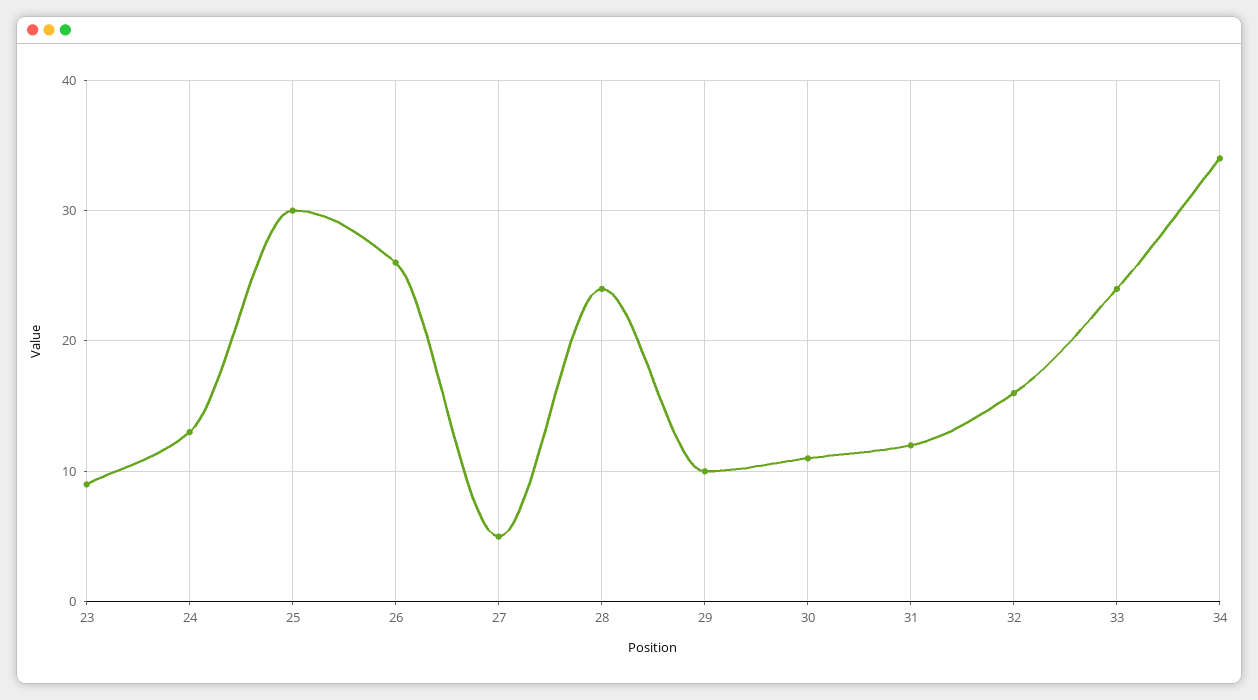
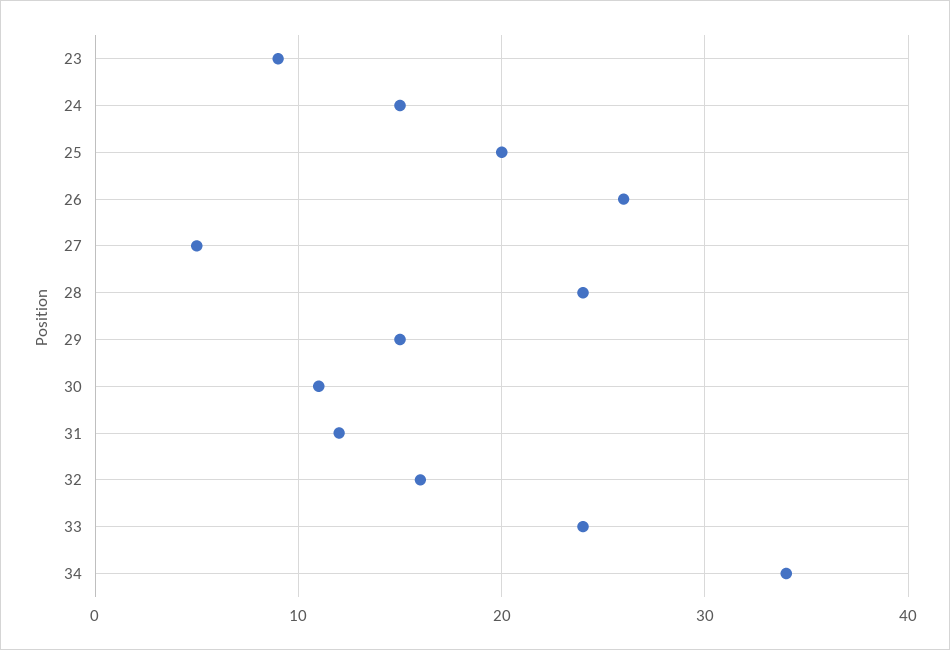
  {
    "23": 9,
-   "24": 13,
+   "24": 15,
-   "25": 30,
+   "25": 20,
    "26": 26,
    "27": 5,
    "28": 24,
-   "29": 10,
+   "29": 15,
    "30": 11,
    "31": 12,
    "32": 16,
    "33": 24,
    "34": 34
  }

